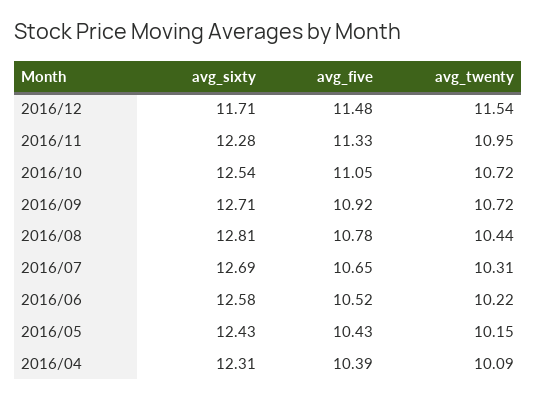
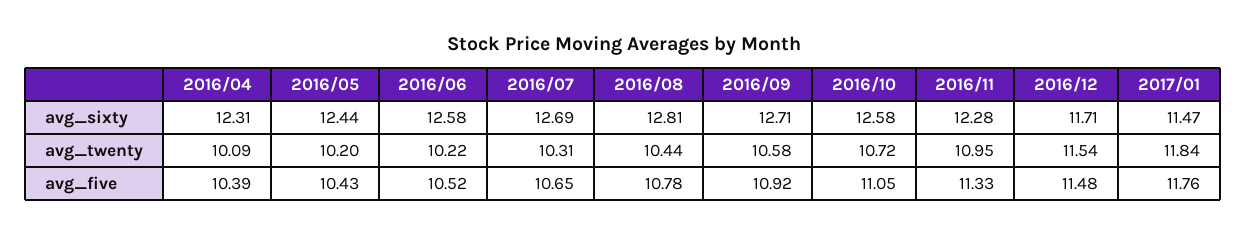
  {
    "avg_sixty": {
      "2016/12": 11.71,
      "2016/11": 12.28,
-     "2016/10": 12.54,
+     "2016/10": 12.58,
      "2016/09": 12.71,
      "2016/08": 12.81,
      "2016/07": 12.69,
      "2016/06": 12.58,
-     "2016/05": 12.43,
+     "2016/05": 12.44,
-     "2016/04": 12.31
+     "2016/04": 12.31,
+     "2017/01": 11.47
    },
    "avg_five": {
      "2016/12": 11.48,
      "2016/11": 11.33,
      "2016/10": 11.05,
      "2016/09": 10.92,
      "2016/08": 10.78,
      "2016/07": 10.65,
      "2016/06": 10.52,
      "2016/05": 10.43,
-     "2016/04": 10.39
+     "2016/04": 10.39,
+     "2017/01": 11.76
    },
    "avg_twenty": {
      "2016/12": 11.54,
      "2016/11": 10.95,
      "2016/10": 10.72,
-     "2016/09": 10.72,
+     "2016/09": 10.58,
      "2016/08": 10.44,
      "2016/07": 10.31,
      "2016/06": 10.22,
-     "2016/05": 10.15,
+     "2016/05": 10.2,
-     "2016/04": 10.09
+     "2016/04": 10.09,
+     "2017/01": 11.84
    }
  }

